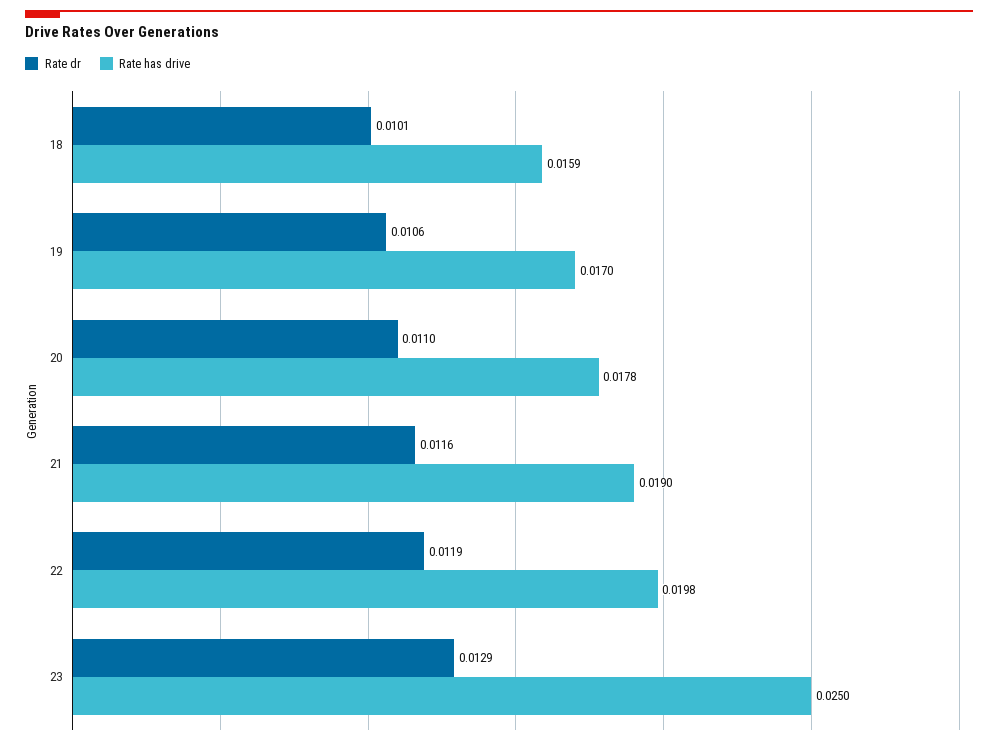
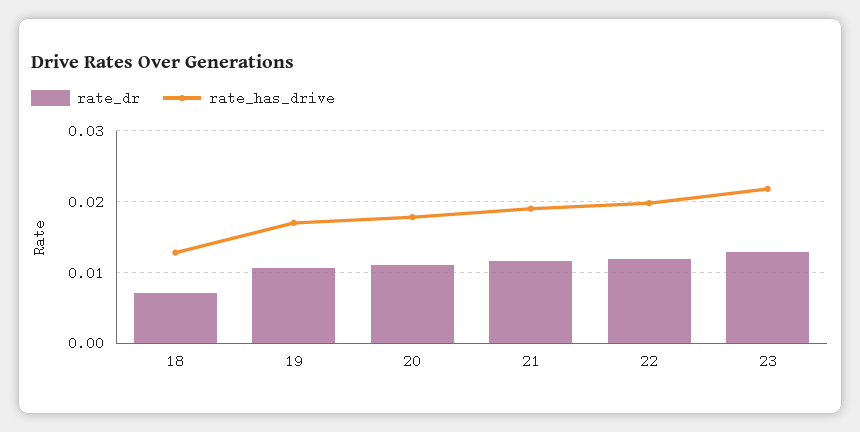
  {
    "Rate dr": {
-     "18": 0.0101,
+     "18": 0.007,
      "19": 0.0106,
      "20": 0.011,
      "21": 0.0116,
      "22": 0.0119,
      "23": 0.0129
    },
    "Rate has drive": {
-     "18": 0.0159,
+     "18": 0.013,
      "19": 0.017,
      "20": 0.0178,
      "21": 0.019,
      "22": 0.0198,
-     "23": 0.025
+     "23": 0.022
    }
  }

